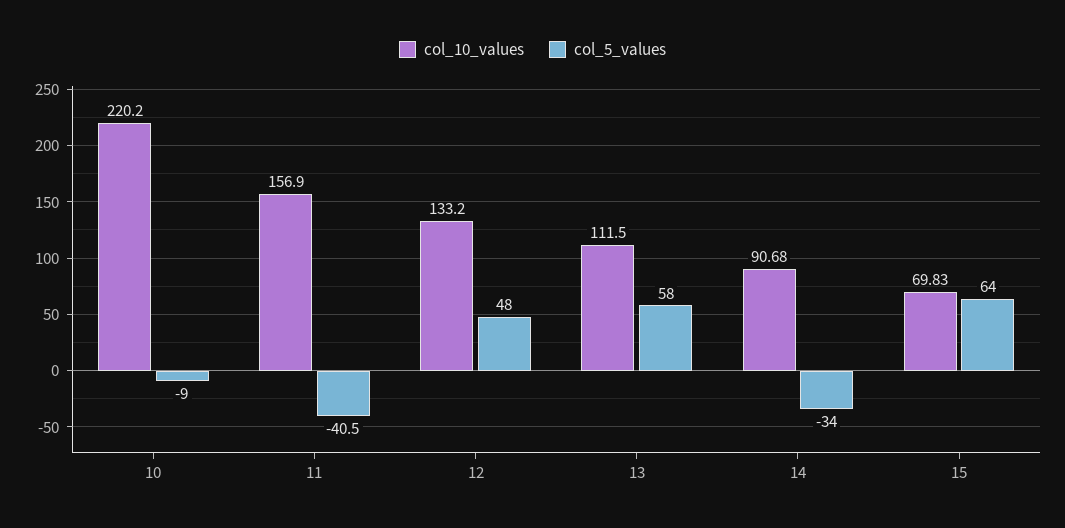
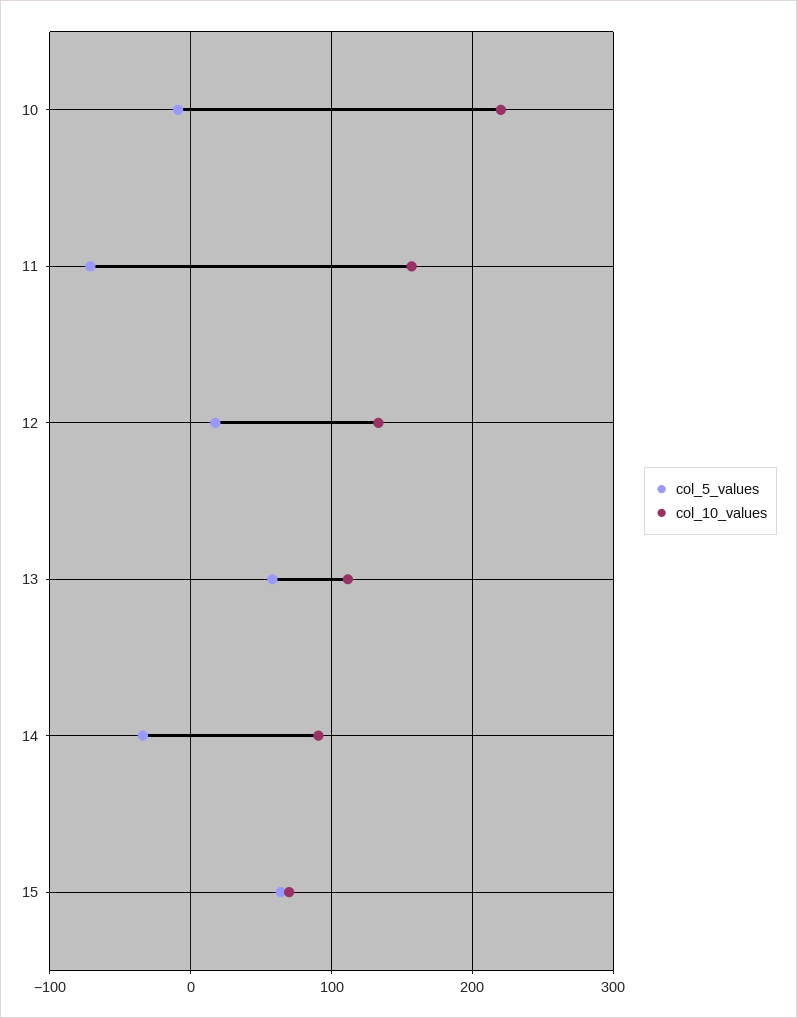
  {
    "col_10_values": {
      "10": 220.2,
      "11": 156.9,
      "12": 133.2,
      "13": 111.5,
      "14": 90.68,
      "15": 69.83
    },
    "col_5_values": {
      "10": -9,
-     "11": -40.5,
+     "11": -70,
-     "12": 48,
+     "12": 20,
      "13": 58,
      "14": -34,
      "15": 64
    }
  }

